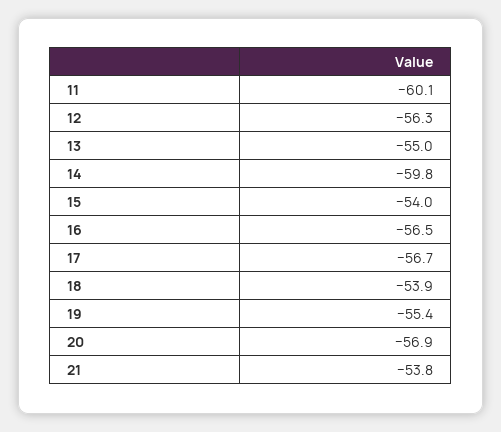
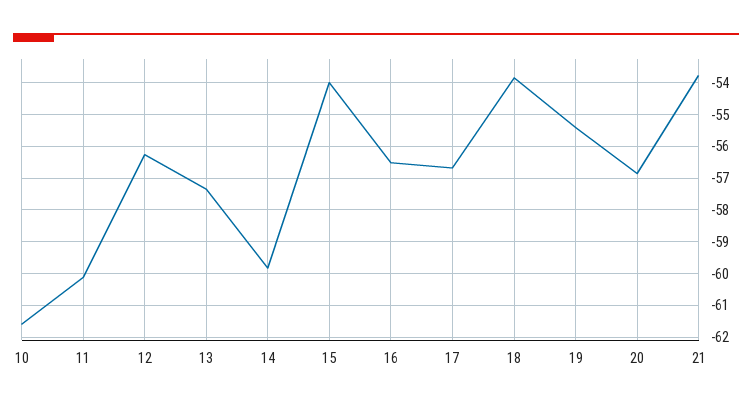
  {
    "11": -60.1,
    "12": -56.3,
-   "13": -55,
+   "13": -57.4,
    "14": -59.8,
    "15": -54,
    "16": -56.5,
    "17": -56.7,
    "18": -53.9,
    "19": -55.4,
    "20": -56.9,
-   "21": -53.8
+   "21": -53.8,
+   "10": -61.6
  }

